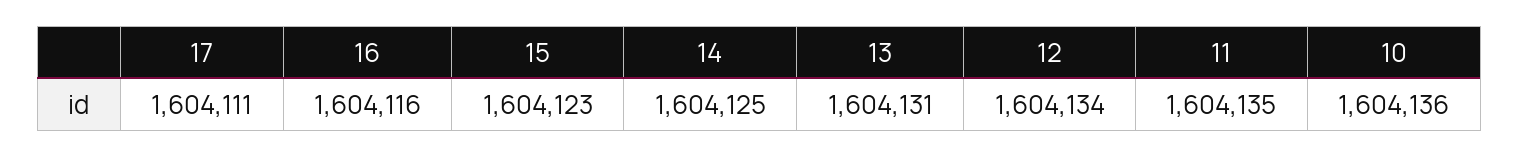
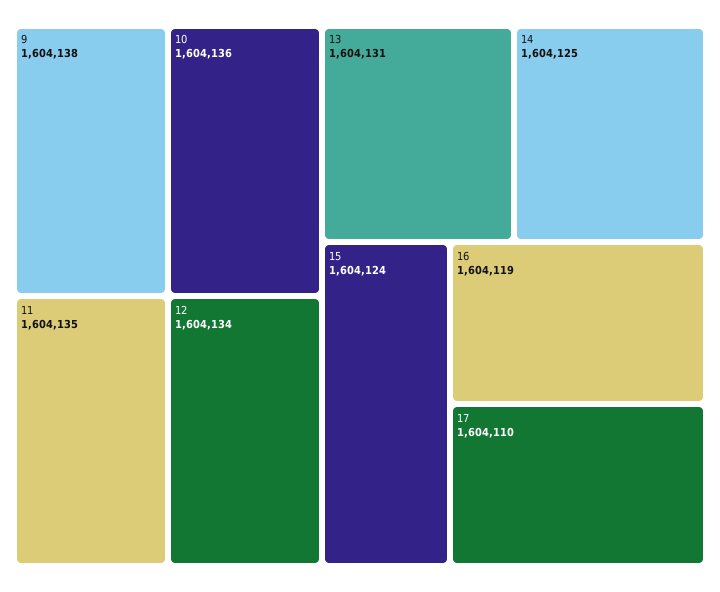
  {
-   "17": 1604111,
+   "17": 1604110,
-   "16": 1604116,
+   "16": 1604119,
-   "15": 1604123,
+   "15": 1604124,
    "14": 1604125,
    "13": 1604131,
    "12": 1604134,
    "11": 1604135,
-   "10": 1604136
+   "10": 1604136,
+   "9": 1604138
  }

